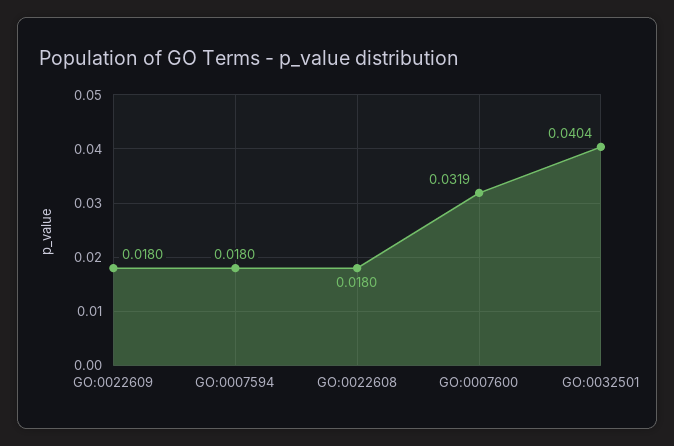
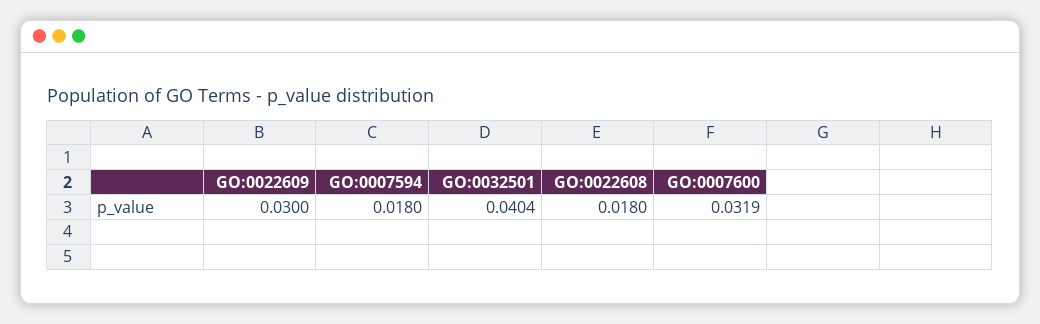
  {
-   "GO:0022609": 0.018,
+   "GO:0022609": 0.03,
    "GO:0007594": 0.018,
    "GO:0022608": 0.018,
    "GO:0007600": 0.0319,
    "GO:0032501": 0.0404
  }

